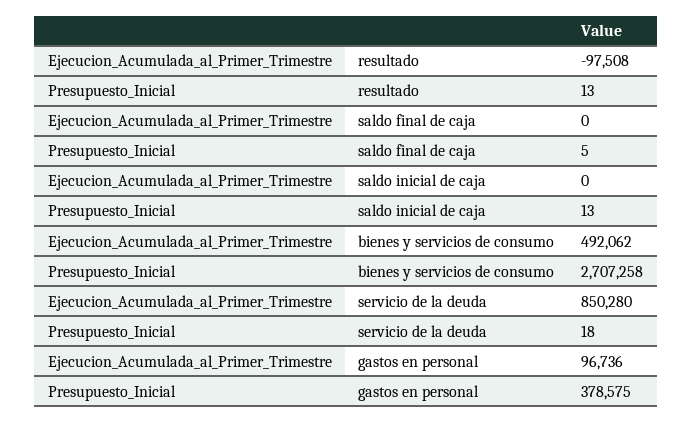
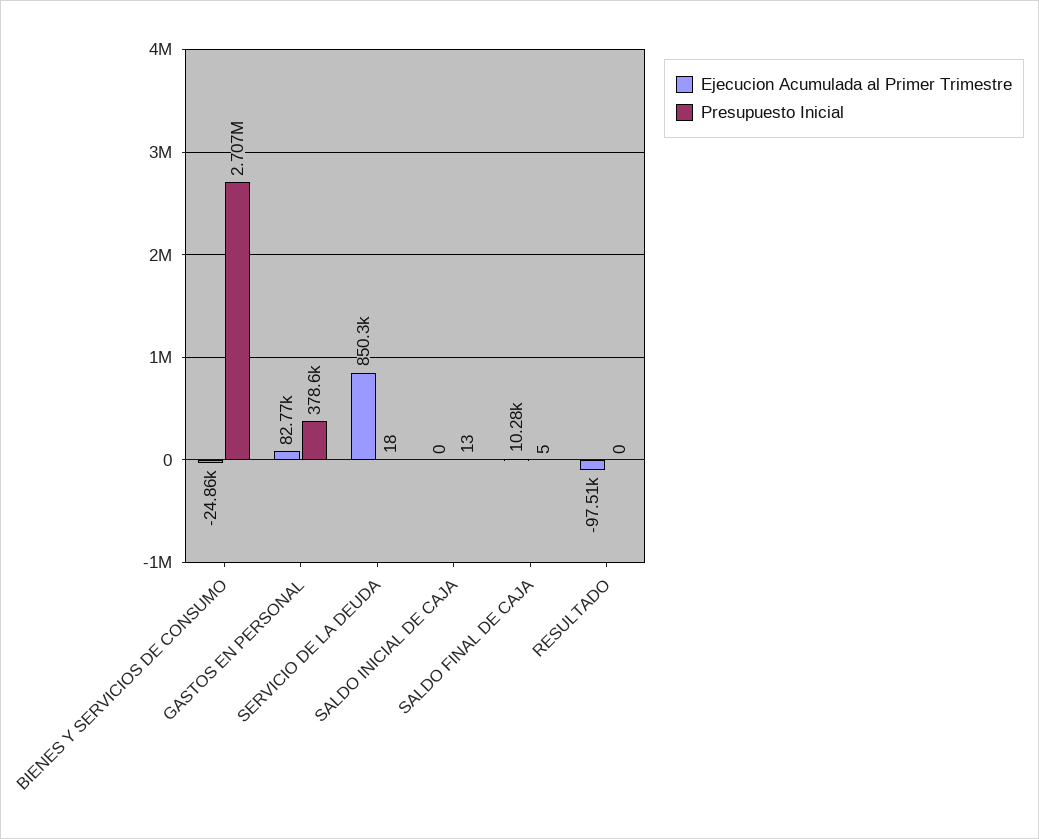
  {
    "Ejecucion_Acumulada_al_Primer_Trimestre": {
      "resultado": -97508,
-     "saldo final de caja": 0,
+     "saldo final de caja": 10280,
      "saldo inicial de caja": 0,
-     "bienes y servicios de consumo": 492062,
+     "bienes y servicios de consumo": -24860,
      "servicio de la deuda": 850280,
-     "gastos en personal": 96736
+     "gastos en personal": 82770
    },
    "Presupuesto_Inicial": {
-     "resultado": 13,
+     "resultado": 0,
      "saldo final de caja": 5,
      "saldo inicial de caja": 13,
      "bienes y servicios de consumo": 2707258,
      "servicio de la deuda": 18,
      "gastos en personal": 378575
    }
  }

